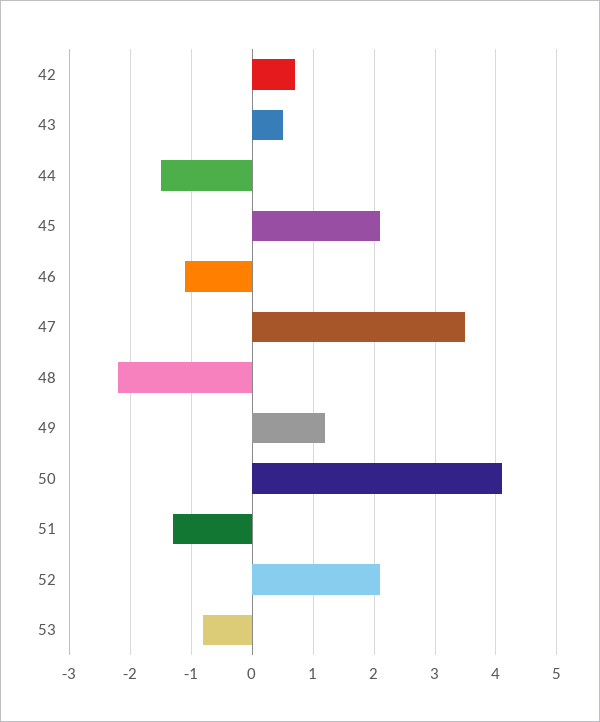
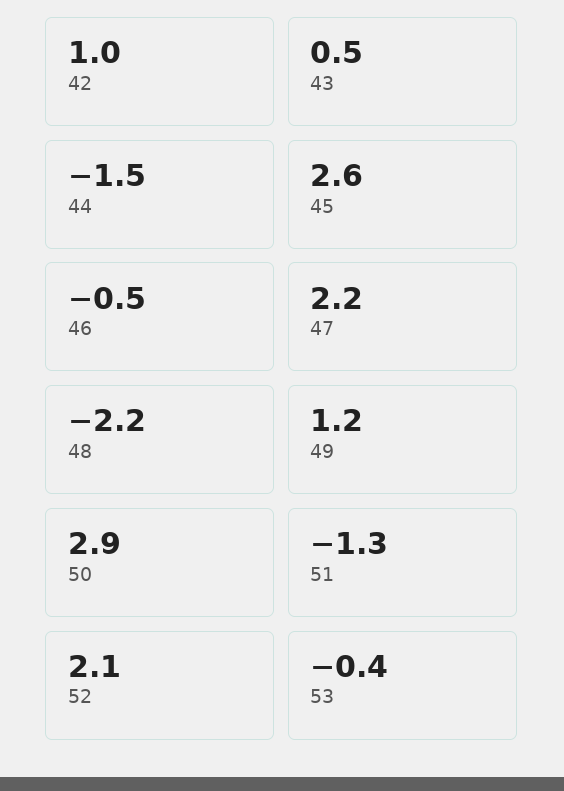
  {
-   "42": 0.7,
+   "42": 1,
    "43": 0.5,
    "44": -1.5,
-   "45": 2.1,
+   "45": 2.6,
-   "46": -1.1,
+   "46": -0.5,
-   "47": 3.5,
+   "47": 2.2,
    "48": -2.2,
    "49": 1.2,
-   "50": 4.1,
+   "50": 2.9,
    "51": -1.3,
    "52": 2.1,
-   "53": -0.8
+   "53": -0.4
  }

